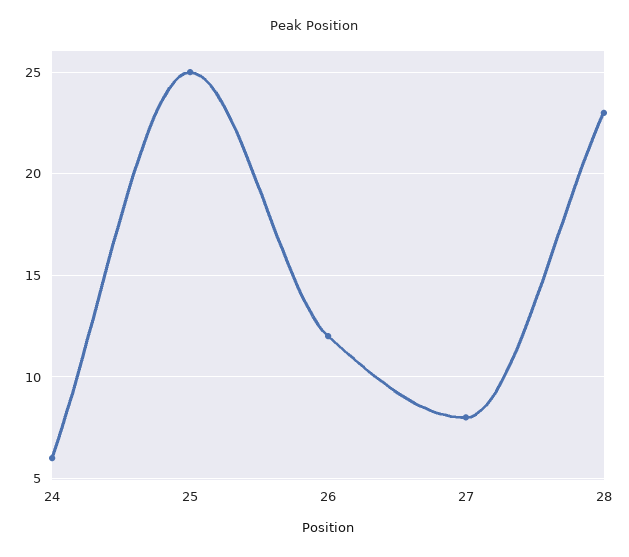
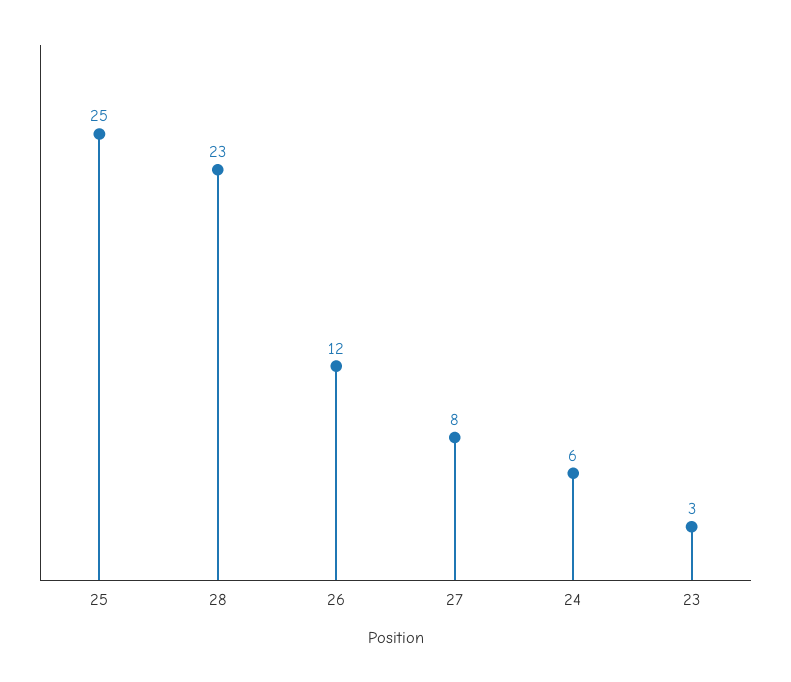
  {
    "24": 6,
    "25": 25,
    "26": 12,
    "27": 8,
-   "28": 23
+   "28": 23,
+   "23": 3
  }

